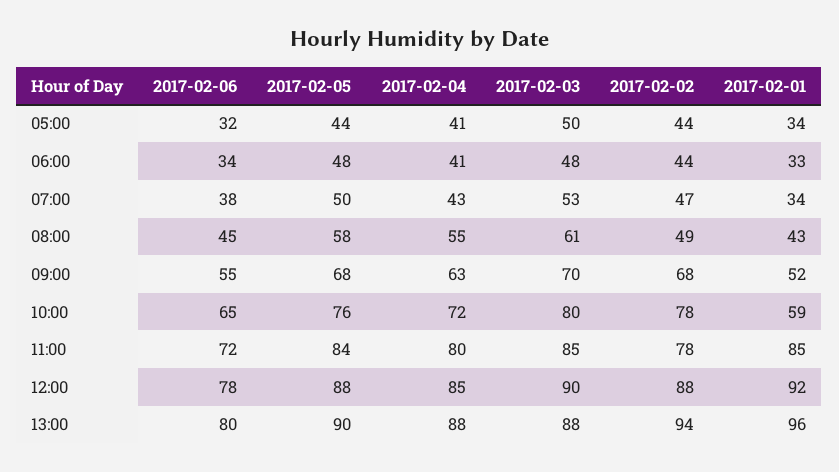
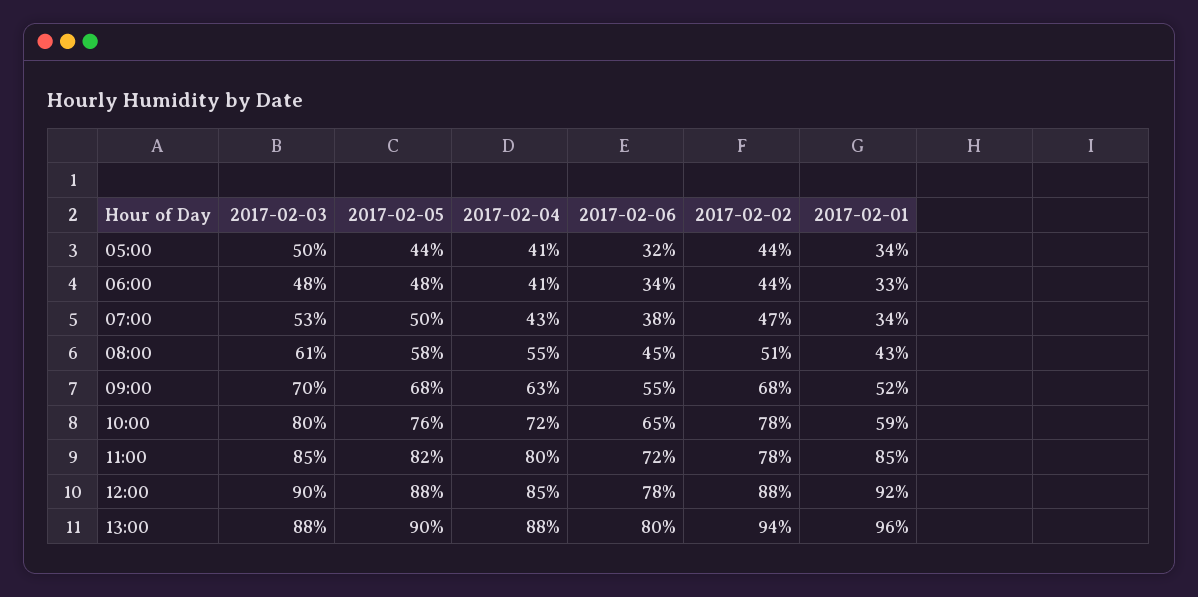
  {
    "2017-02-06": {
      "05:00": 32,
      "06:00": 34,
      "07:00": 38,
      "08:00": 45,
      "09:00": 55,
      "10:00": 65,
      "11:00": 72,
      "12:00": 78,
      "13:00": 80
    },
    "2017-02-05": {
      "05:00": 44,
      "06:00": 48,
      "07:00": 50,
      "08:00": 58,
      "09:00": 68,
      "10:00": 76,
-     "11:00": 84,
+     "11:00": 82,
      "12:00": 88,
      "13:00": 90
    },
    "2017-02-04": {
      "05:00": 41,
      "06:00": 41,
      "07:00": 43,
      "08:00": 55,
      "09:00": 63,
      "10:00": 72,
      "11:00": 80,
      "12:00": 85,
      "13:00": 88
    },
    "2017-02-03": {
      "05:00": 50,
      "06:00": 48,
      "07:00": 53,
      "08:00": 61,
      "09:00": 70,
      "10:00": 80,
      "11:00": 85,
      "12:00": 90,
      "13:00": 88
    },
    "2017-02-02": {
      "05:00": 44,
      "06:00": 44,
      "07:00": 47,
-     "08:00": 49,
+     "08:00": 51,
      "09:00": 68,
      "10:00": 78,
      "11:00": 78,
      "12:00": 88,
      "13:00": 94
    },
    "2017-02-01": {
      "05:00": 34,
      "06:00": 33,
      "07:00": 34,
      "08:00": 43,
      "09:00": 52,
      "10:00": 59,
      "11:00": 85,
      "12:00": 92,
      "13:00": 96
    }
  }

